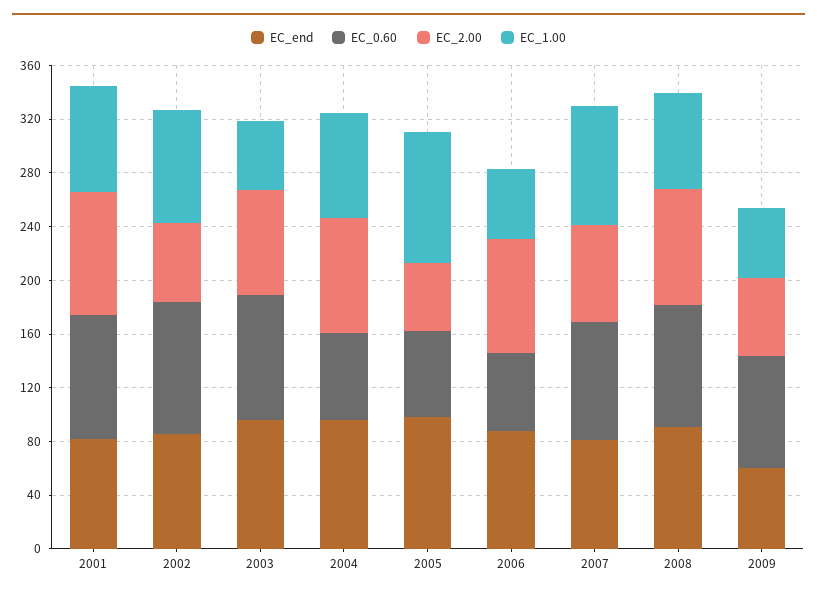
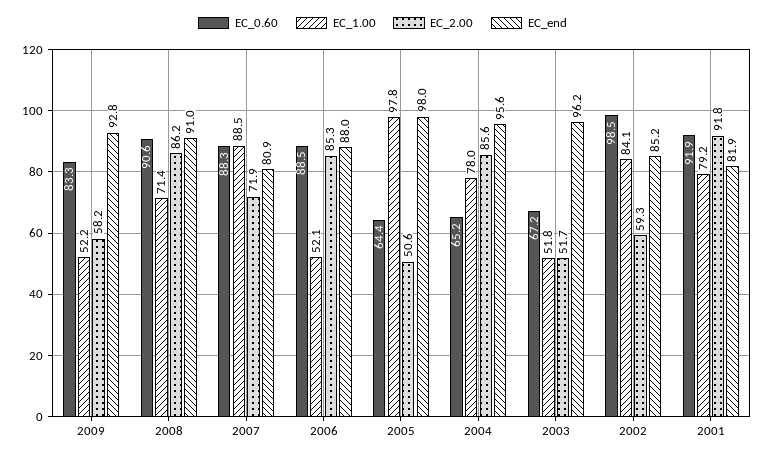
  {
    "EC_end": {
      "2001": 81.9,
      "2002": 85.2,
      "2003": 96.2,
      "2004": 95.6,
      "2005": 98,
      "2006": 88,
      "2007": 80.9,
      "2008": 91,
-     "2009": 60
+     "2009": 92.8
    },
    "EC_0.60": {
      "2001": 91.9,
      "2002": 98.5,
-     "2003": 90,
+     "2003": 67.2,
      "2004": 65.2,
      "2005": 64.4,
-     "2006": 60,
+     "2006": 88.5,
      "2007": 88.3,
      "2008": 90.6,
      "2009": 83.3
    },
    "EC_2.00": {
      "2001": 91.8,
      "2002": 59.3,
-     "2003": 80,
+     "2003": 51.7,
      "2004": 85.6,
      "2005": 50.6,
      "2006": 85.3,
      "2007": 71.9,
      "2008": 86.2,
      "2009": 58.2
    },
    "EC_1.00": {
      "2001": 79.2,
      "2002": 84.1,
      "2003": 51.8,
      "2004": 78,
      "2005": 97.8,
      "2006": 52.1,
      "2007": 88.5,
      "2008": 71.4,
      "2009": 52.2
    }
  }

